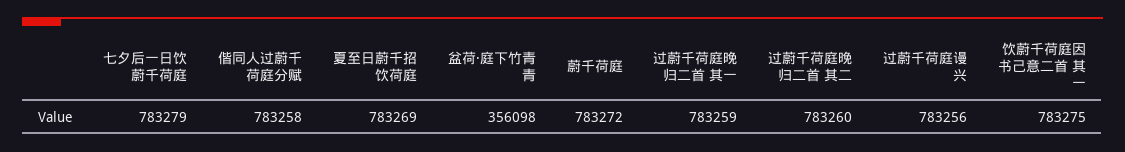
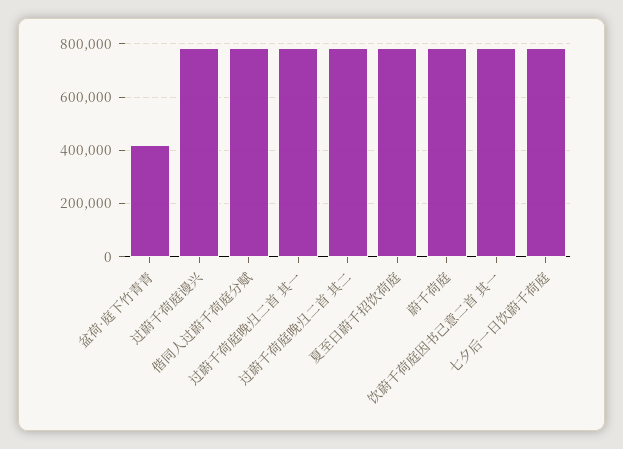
  {
    "七夕后一日饮蔚千荷庭": 783279,
    "偕同人过蔚千荷庭分赋": 783258,
    "夏至日蔚千招饮荷庭": 783269,
-   "盆荷·庭下竹青青": 356098,
+   "盆荷·庭下竹青青": 425000,
    "蔚千荷庭": 783272,
    "过蔚千荷庭晚归二首 其一": 783259,
    "过蔚千荷庭晚归二首 其二": 783260,
    "过蔚千荷庭谩兴": 783256,
    "饮蔚千荷庭因书己意二首 其一": 783275
  }

